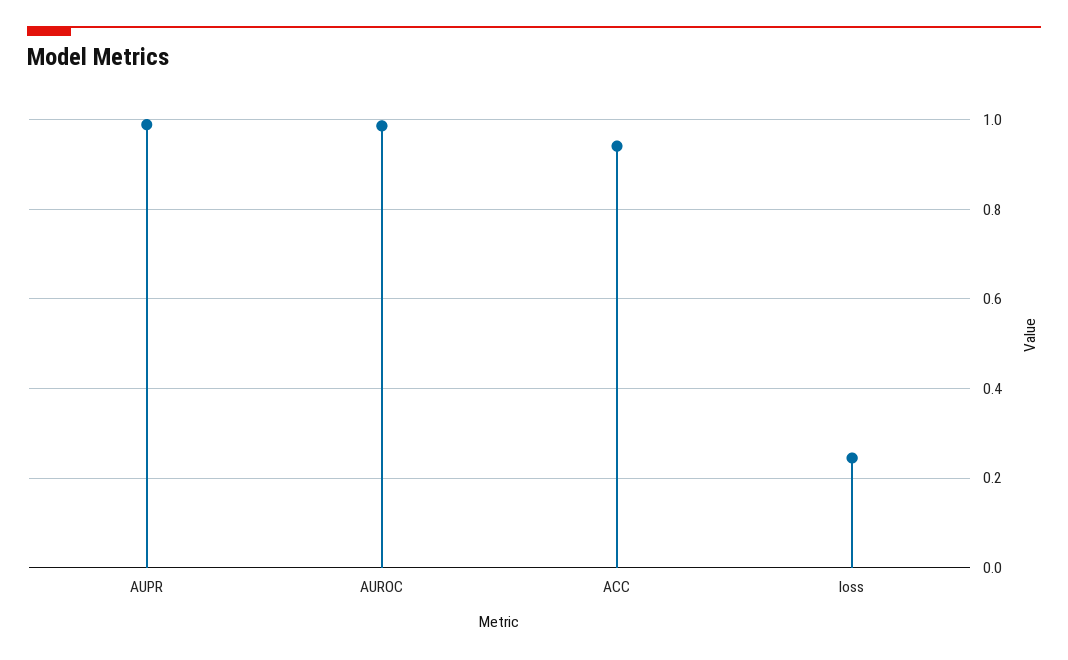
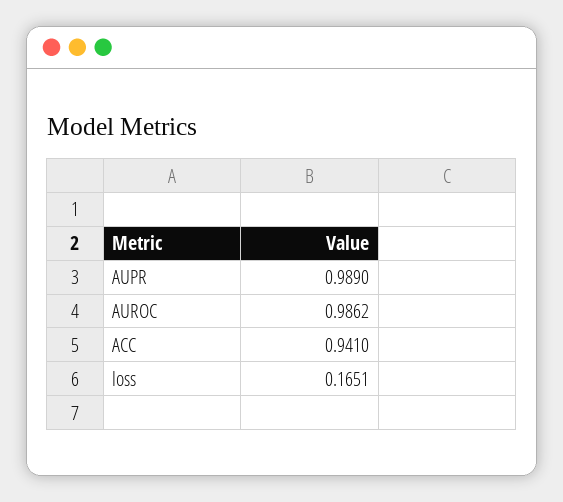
  {
    "AUPR": 0.989,
    "AUROC": 0.9862,
    "ACC": 0.941,
-   "loss": 0.24
+   "loss": 0.1651
  }

